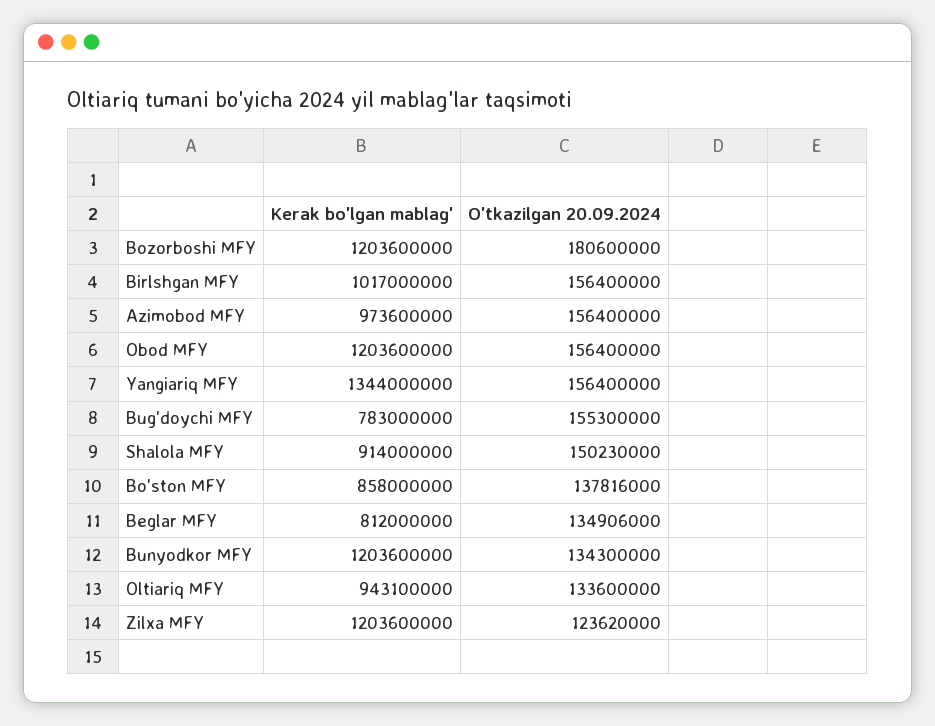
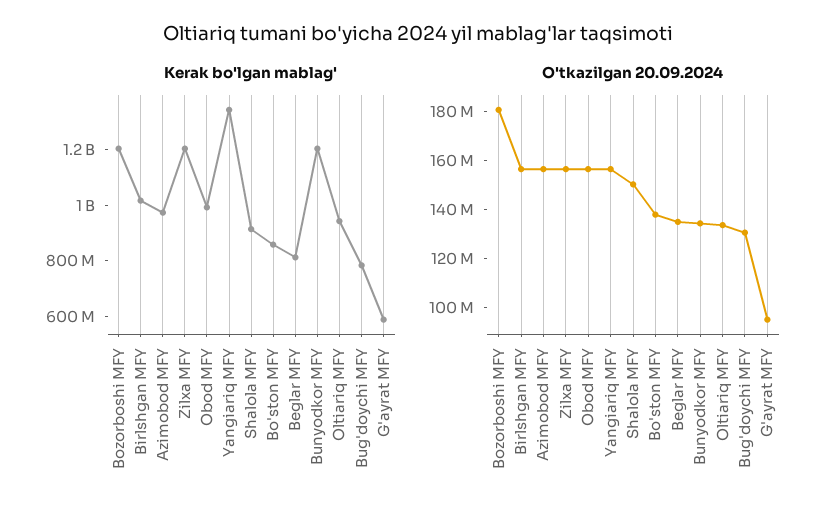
  {
    "Kerak bo'lgan mablag'": {
      "Bozorboshi MFY": 1203600000,
      "Birlshgan MFY": 1017000000,
      "Azimobod MFY": 973600000,
-     "Obod MFY": 1203600000,
+     "Obod MFY": 1000000000,
      "Yangiariq MFY": 1344000000,
      "Bug'doychi MFY": 783000000,
      "Shalola MFY": 914000000,
      "Bo'ston MFY": 858000000,
      "Beglar MFY": 812000000,
      "Bunyodkor MFY": 1203600000,
      "Oltiariq MFY": 943100000,
-     "Zilxa MFY": 1203600000
+     "Zilxa MFY": 1203600000,
+     "G'ayrat MFY": 600000000
    },
    "O'tkazilgan 20.09.2024": {
      "Bozorboshi MFY": 180600000,
      "Birlshgan MFY": 156400000,
      "Azimobod MFY": 156400000,
      "Obod MFY": 156400000,
      "Yangiariq MFY": 156400000,
-     "Bug'doychi MFY": 155300000,
+     "Bug'doychi MFY": 130000000,
      "Shalola MFY": 150230000,
      "Bo'ston MFY": 137816000,
      "Beglar MFY": 134906000,
      "Bunyodkor MFY": 134300000,
      "Oltiariq MFY": 133600000,
-     "Zilxa MFY": 123620000
+     "Zilxa MFY": 155000000,
+     "G'ayrat MFY": 95000000
    }
  }

